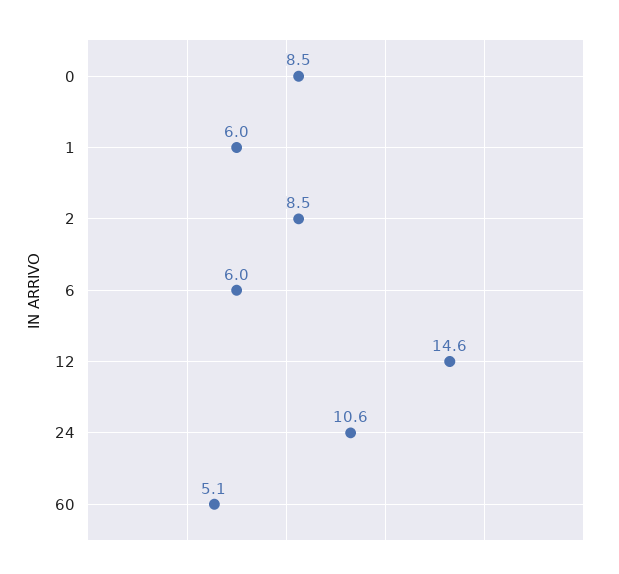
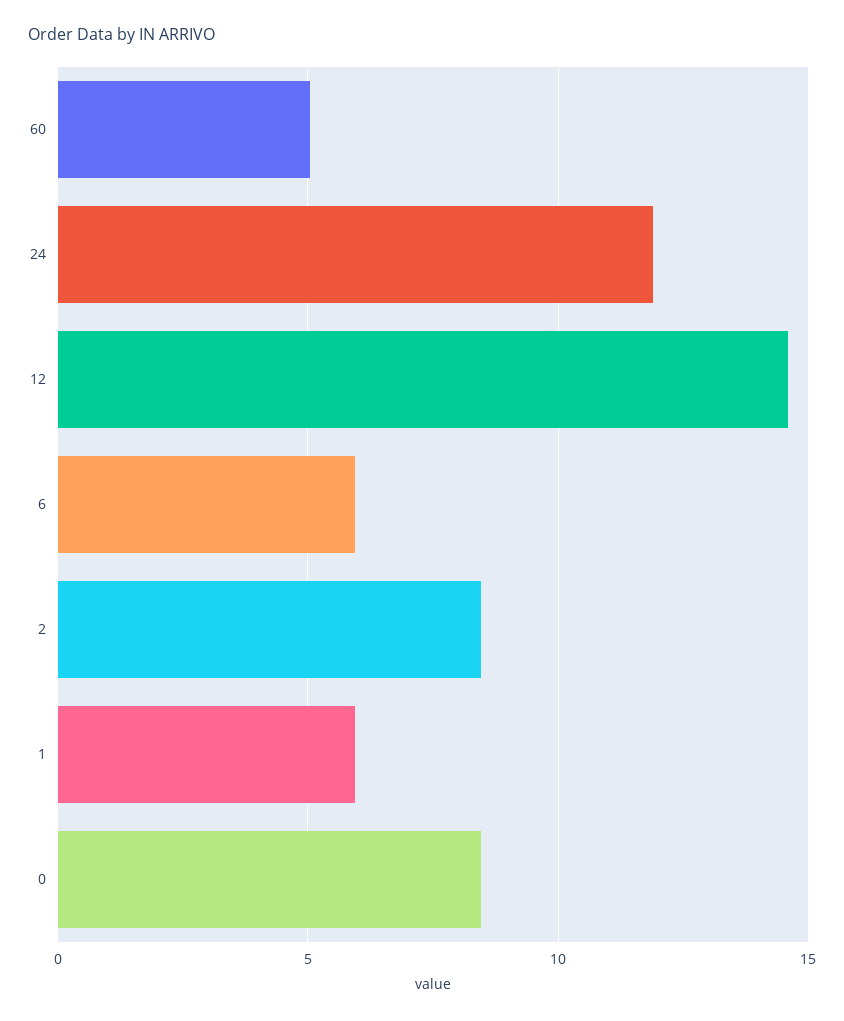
  {
    "0": 8.5,
    "1": 6,
    "2": 8.5,
    "6": 6,
    "12": 14.6,
-   "24": 10.6,
+   "24": 12,
    "60": 5.1
  }

